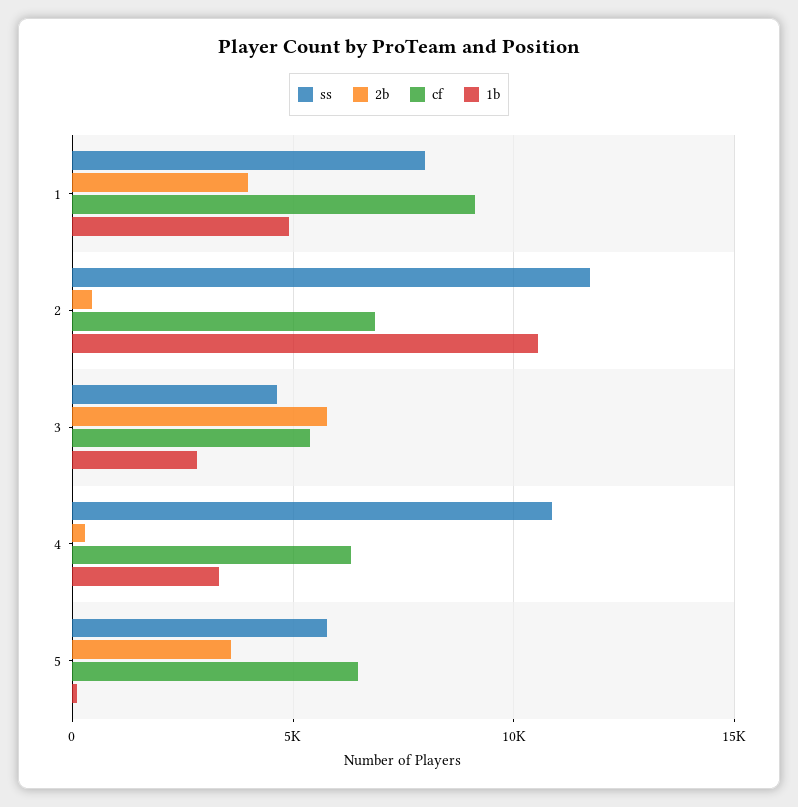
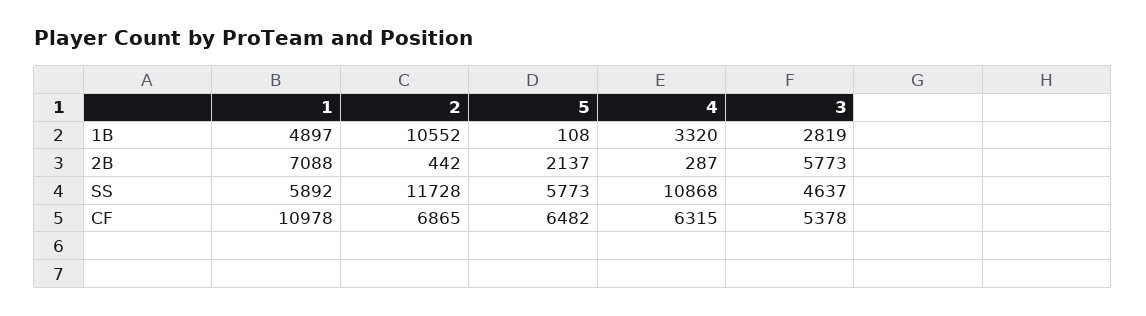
  {
    "ss": {
-     "1": 8000,
+     "1": 5892,
      "2": 11728,
      "3": 4637,
      "4": 10868,
      "5": 5773
    },
    "2b": {
-     "1": 4000,
+     "1": 7088,
      "2": 442,
      "3": 5773,
      "4": 287,
-     "5": 3500
+     "5": 2137
    },
    "cf": {
-     "1": 9000,
+     "1": 10978,
      "2": 6865,
      "3": 5378,
      "4": 6315,
      "5": 6482
    },
    "1b": {
      "1": 4897,
      "2": 10552,
      "3": 2819,
      "4": 3320,
      "5": 108
    }
  }

